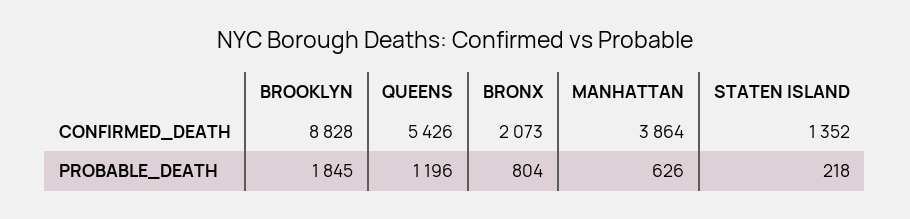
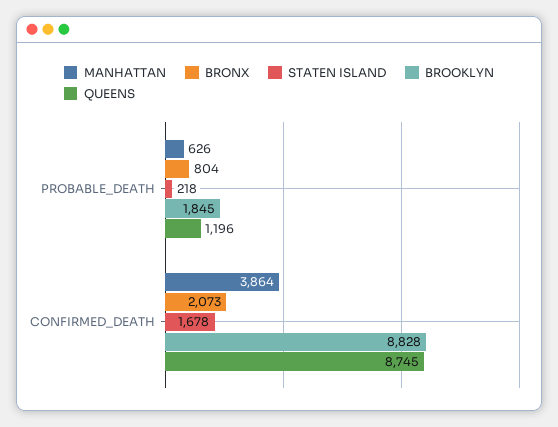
  {
    "BROOKLYN": {
      "CONFIRMED_DEATH": 8828,
      "PROBABLE_DEATH": 1845
    },
    "QUEENS": {
-     "CONFIRMED_DEATH": 5426,
+     "CONFIRMED_DEATH": 8745,
      "PROBABLE_DEATH": 1196
    },
    "BRONX": {
      "CONFIRMED_DEATH": 2073,
      "PROBABLE_DEATH": 804
    },
    "MANHATTAN": {
      "CONFIRMED_DEATH": 3864,
      "PROBABLE_DEATH": 626
    },
    "STATEN ISLAND": {
-     "CONFIRMED_DEATH": 1352,
+     "CONFIRMED_DEATH": 1678,
      "PROBABLE_DEATH": 218
    }
  }

